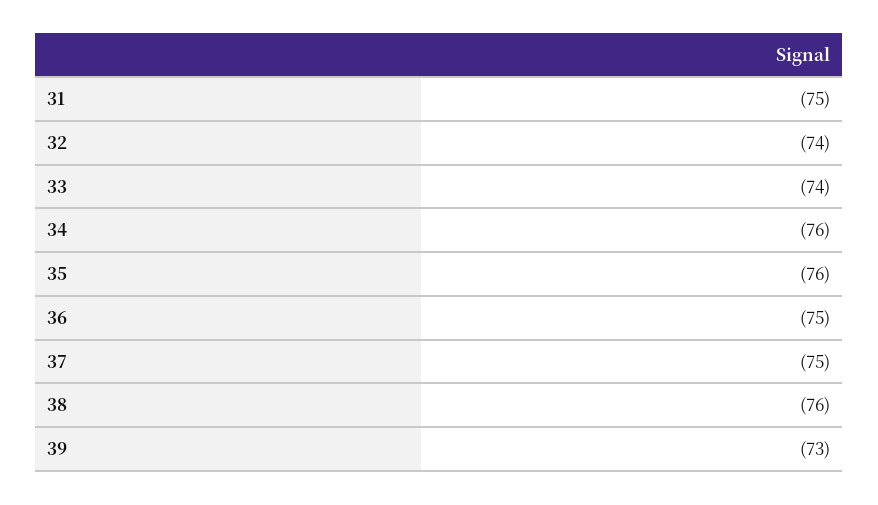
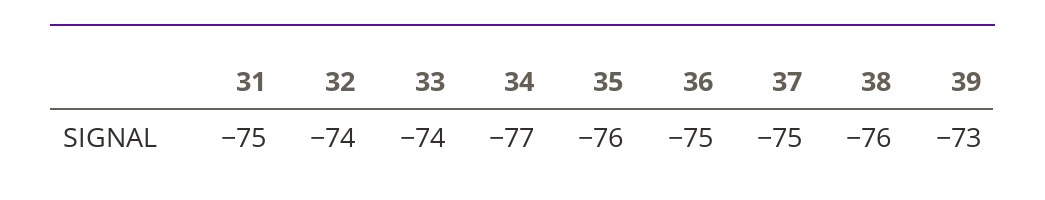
  {
    "31": -75,
    "32": -74,
    "33": -74,
-   "34": -76,
+   "34": -77,
    "35": -76,
    "36": -75,
    "37": -75,
    "38": -76,
    "39": -73
  }

